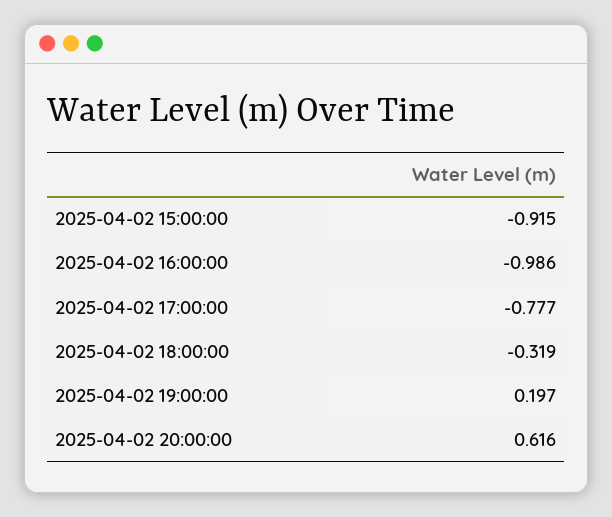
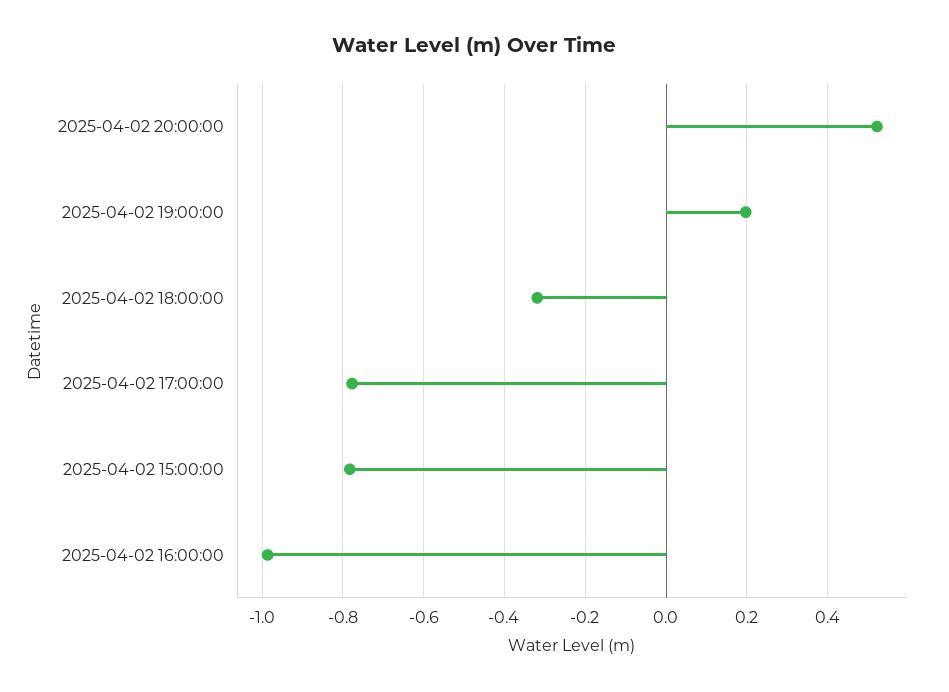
  {
-   "2025-04-02 15:00:00": -0.915,
+   "2025-04-02 15:00:00": -0.78,
    "2025-04-02 16:00:00": -0.986,
    "2025-04-02 17:00:00": -0.777,
    "2025-04-02 18:00:00": -0.319,
    "2025-04-02 19:00:00": 0.197,
-   "2025-04-02 20:00:00": 0.616
+   "2025-04-02 20:00:00": 0.52
  }

